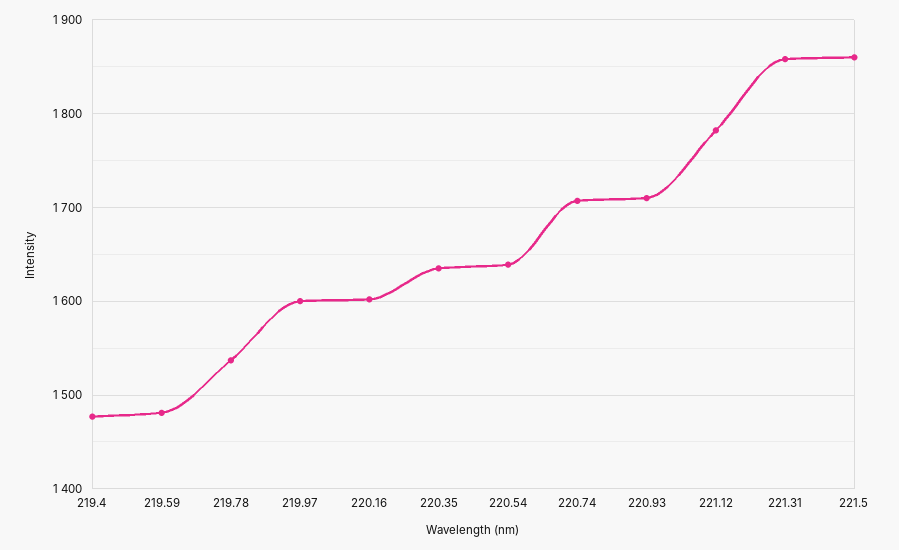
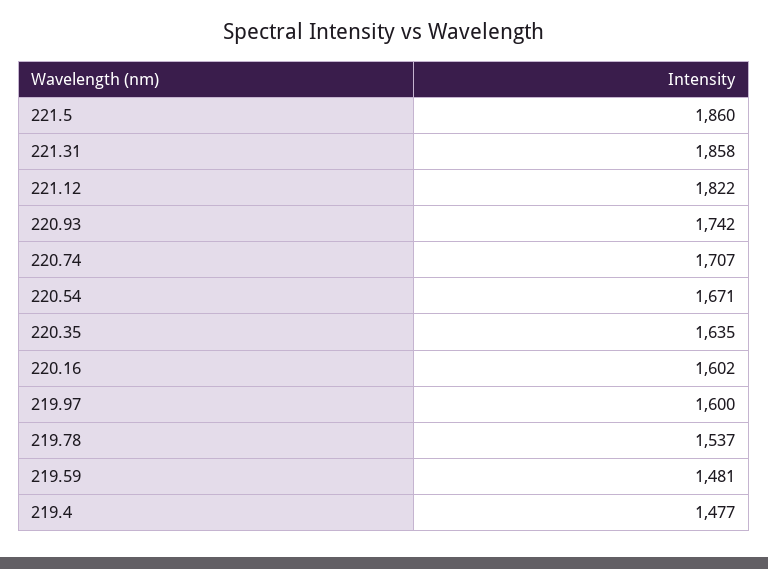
  {
    "219.4": 1477,
    "219.59": 1481,
    "219.78": 1537,
    "219.97": 1600,
    "220.16": 1602,
    "220.35": 1635,
-   "220.54": 1640,
+   "220.54": 1671,
    "220.74": 1707,
-   "220.93": 1710,
+   "220.93": 1742,
-   "221.12": 1780,
+   "221.12": 1822,
    "221.31": 1858,
    "221.5": 1860
  }

